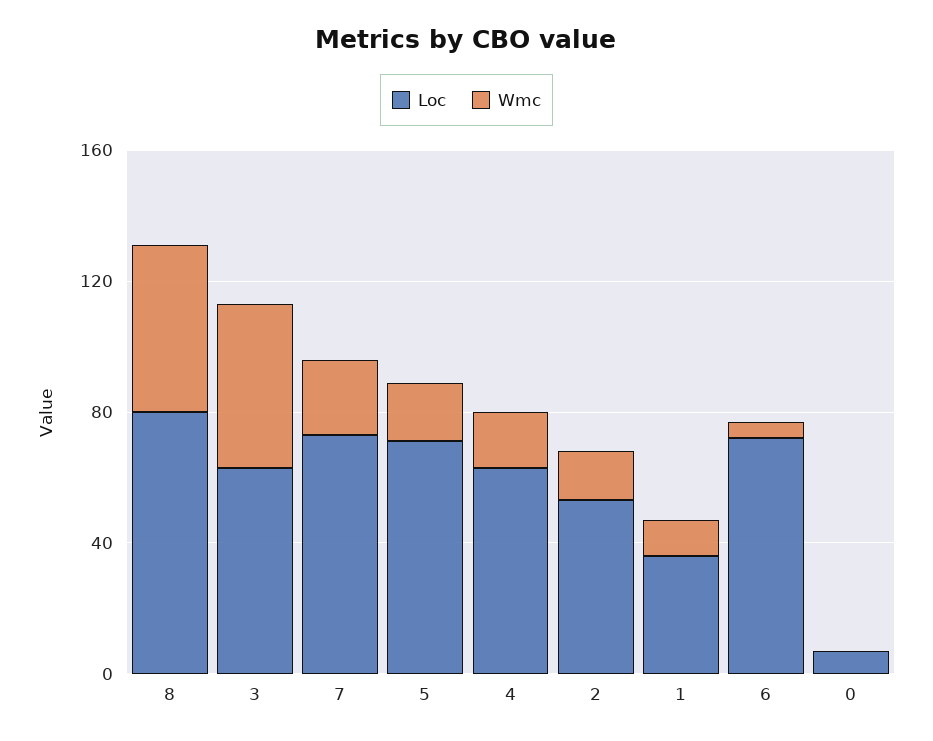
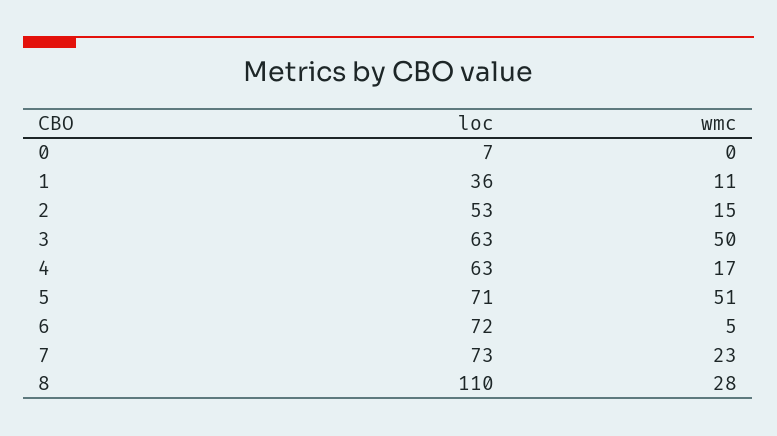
  {
    "Loc": {
-     "8": 80,
+     "8": 110,
      "3": 63,
      "7": 73,
      "5": 71,
      "4": 63,
      "2": 53,
      "1": 36,
      "6": 72,
      "0": 7
    },
    "Wmc": {
-     "8": 50,
+     "8": 28,
      "3": 50,
      "7": 23,
-     "5": 20,
+     "5": 51,
      "4": 17,
      "2": 15,
      "1": 11,
      "6": 5,
      "0": 0
    }
  }

